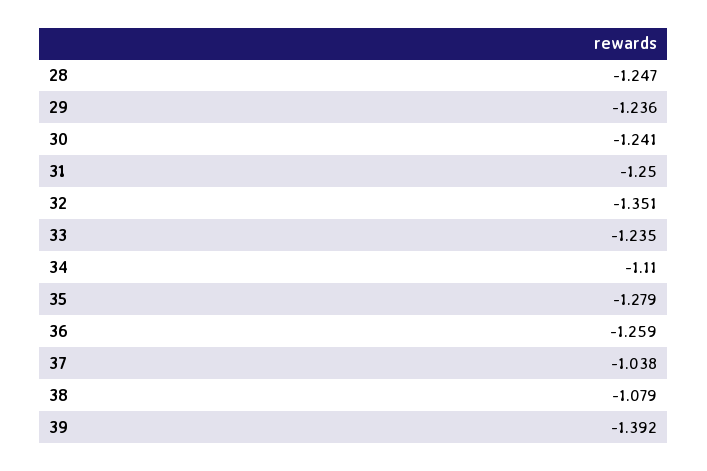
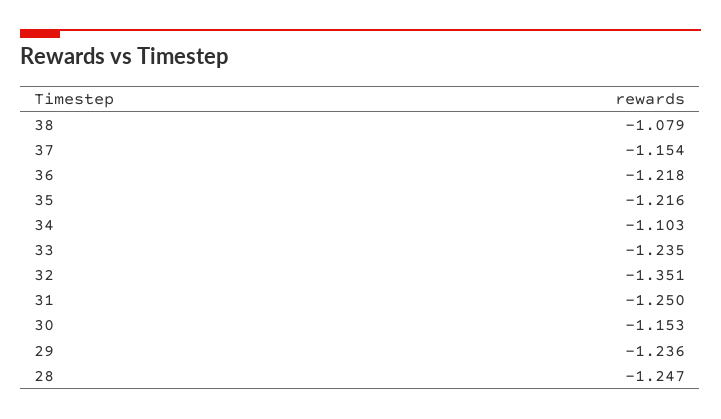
  {
    "28": -1.247,
    "29": -1.236,
-   "30": -1.241,
+   "30": -1.153,
    "31": -1.25,
    "32": -1.351,
    "33": -1.235,
-   "34": -1.11,
+   "34": -1.103,
-   "35": -1.279,
+   "35": -1.216,
-   "36": -1.259,
+   "36": -1.218,
-   "37": -1.038,
+   "37": -1.154,
-   "38": -1.079,
+   "38": -1.079
-   "39": -1.392
  }

